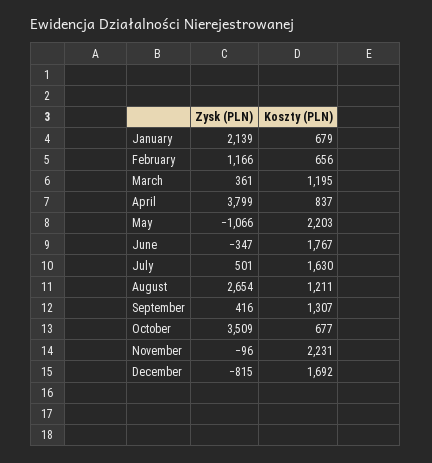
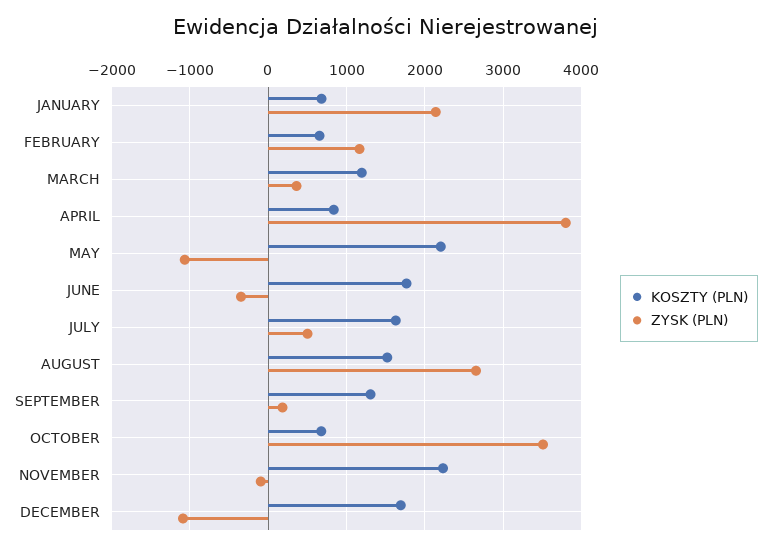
  {
    "Zysk (PLN)": {
      "January": 2139,
      "February": 1166,
      "March": 361,
      "April": 3799,
      "May": -1066,
      "June": -347,
      "July": 501,
      "August": 2654,
-     "September": 416,
+     "September": 200,
      "October": 3509,
      "November": -96,
-     "December": -815
+     "December": -1100
    },
    "Koszty (PLN)": {
      "January": 679,
      "February": 656,
      "March": 1195,
      "April": 837,
      "May": 2203,
      "June": 1767,
      "July": 1630,
-     "August": 1211,
+     "August": 1500,
      "September": 1307,
      "October": 677,
      "November": 2231,
      "December": 1692
    }
  }

